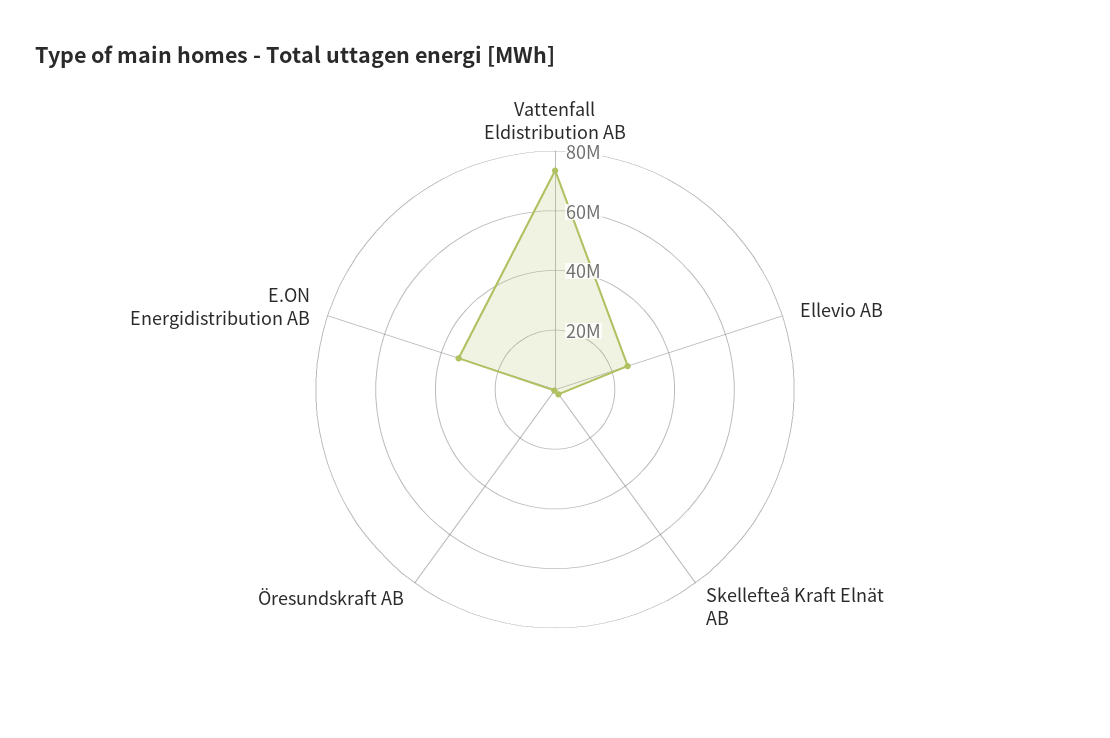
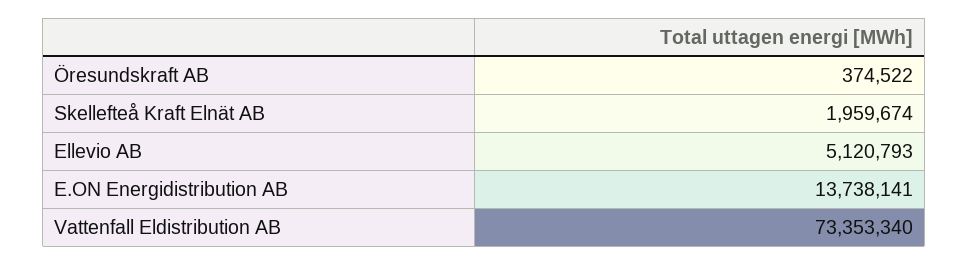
  {
    "Vattenfall Eldistribution AB": 73353340,
-   "Ellevio AB": 25000000,
+   "Ellevio AB": 5120793,
    "Skellefteå Kraft Elnät AB": 1959674,
    "Öresundskraft AB": 374522,
-   "E.ON Energidistribution AB": 35000000
+   "E.ON Energidistribution AB": 13738141
  }

